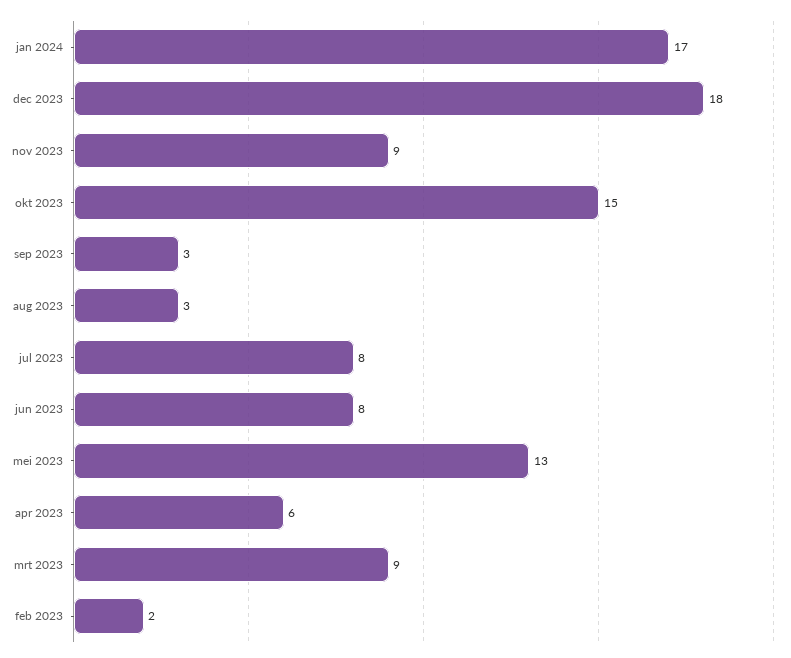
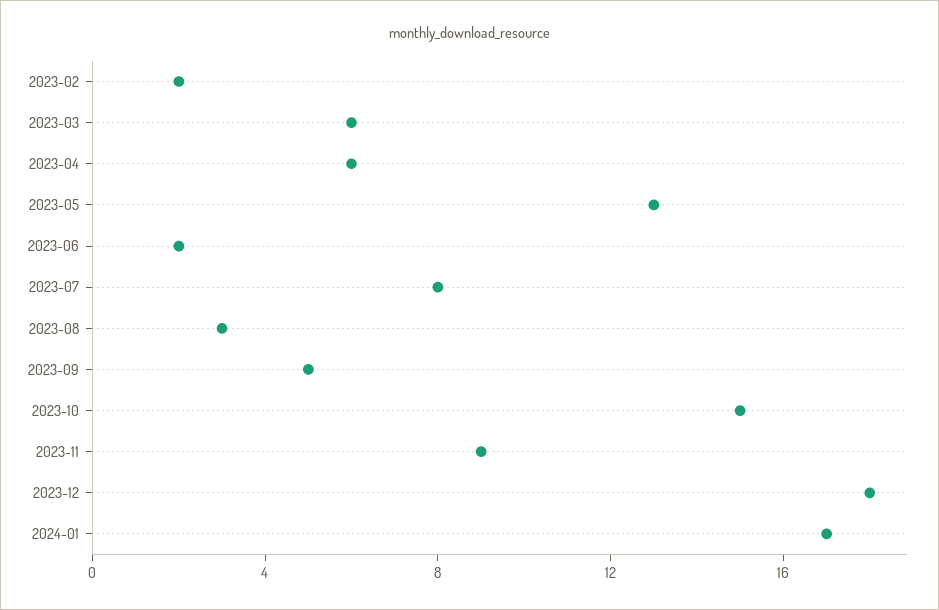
  {
    "jan 2024": 17,
    "dec 2023": 18,
    "nov 2023": 9,
    "okt 2023": 15,
-   "sep 2023": 3,
+   "sep 2023": 5,
    "aug 2023": 3,
    "jul 2023": 8,
-   "jun 2023": 8,
+   "jun 2023": 2,
    "mei 2023": 13,
    "apr 2023": 6,
-   "mrt 2023": 9,
+   "mrt 2023": 6,
    "feb 2023": 2
  }

